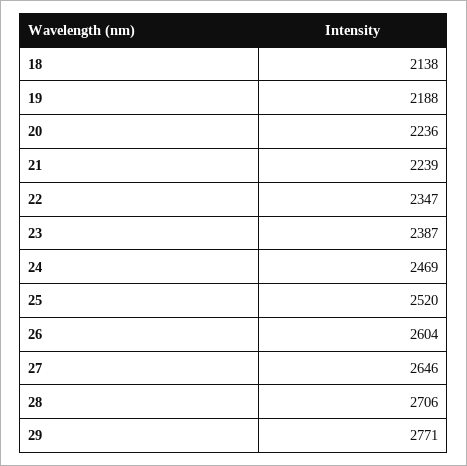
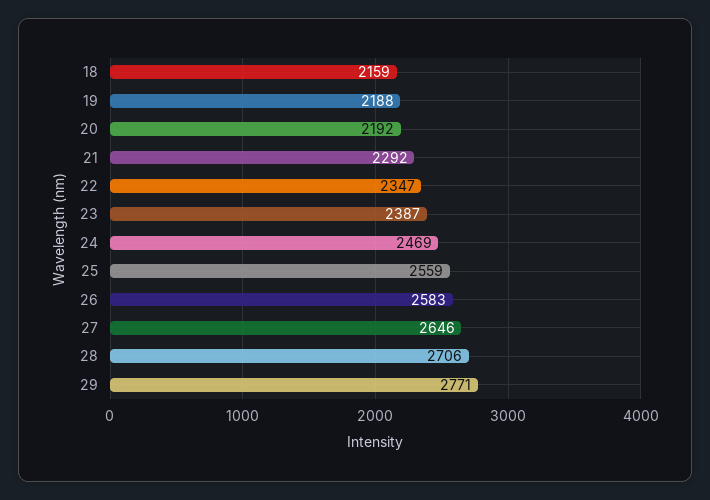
  {
-   "18": 2138,
+   "18": 2159,
    "19": 2188,
-   "20": 2236,
+   "20": 2192,
-   "21": 2239,
+   "21": 2292,
    "22": 2347,
    "23": 2387,
    "24": 2469,
-   "25": 2520,
+   "25": 2559,
-   "26": 2604,
+   "26": 2583,
    "27": 2646,
    "28": 2706,
    "29": 2771
  }

